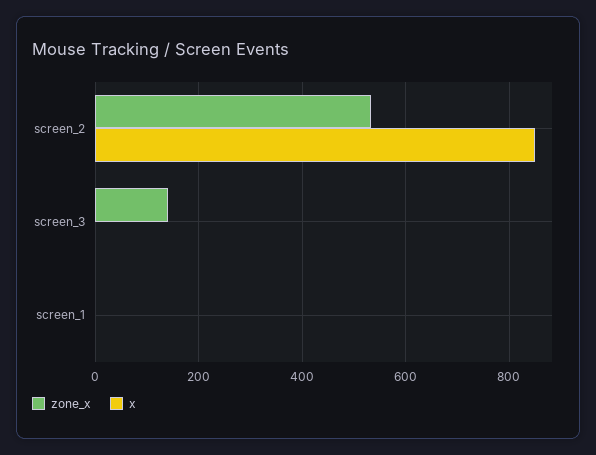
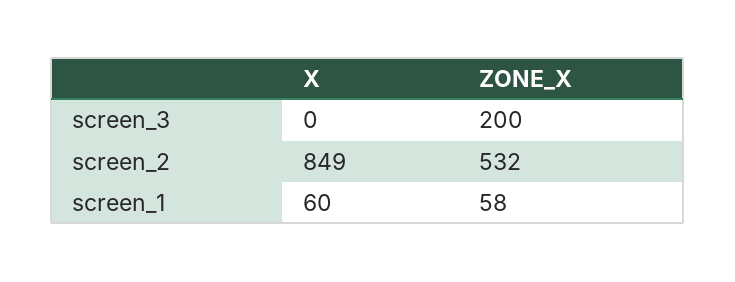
  {
    "zone_x": {
      "screen_2": 532,
-     "screen_3": 140,
+     "screen_3": 200,
-     "screen_1": 0
+     "screen_1": 58
    },
    "x": {
      "screen_2": 849,
      "screen_3": 0,
-     "screen_1": 0
+     "screen_1": 60
    }
  }

